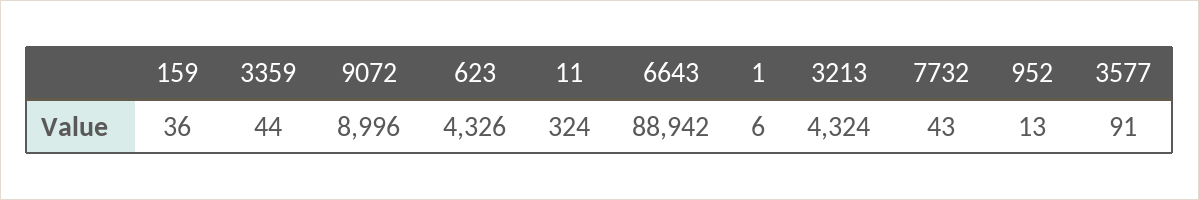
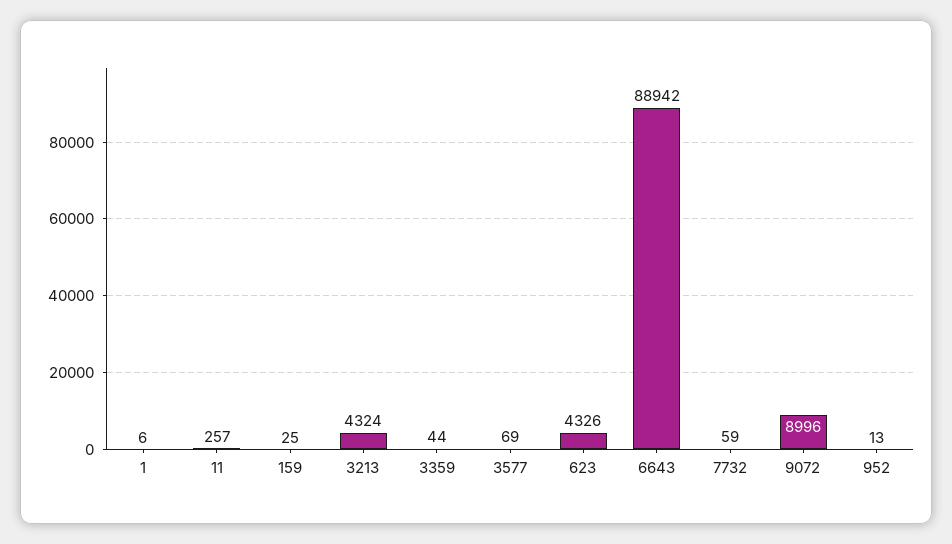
  {
-   "159": 36,
+   "159": 25,
    "3359": 44,
    "9072": 8996,
    "623": 4326,
-   "11": 324,
+   "11": 257,
    "6643": 88942,
    "1": 6,
    "3213": 4324,
-   "7732": 43,
+   "7732": 59,
    "952": 13,
-   "3577": 91
+   "3577": 69
  }

